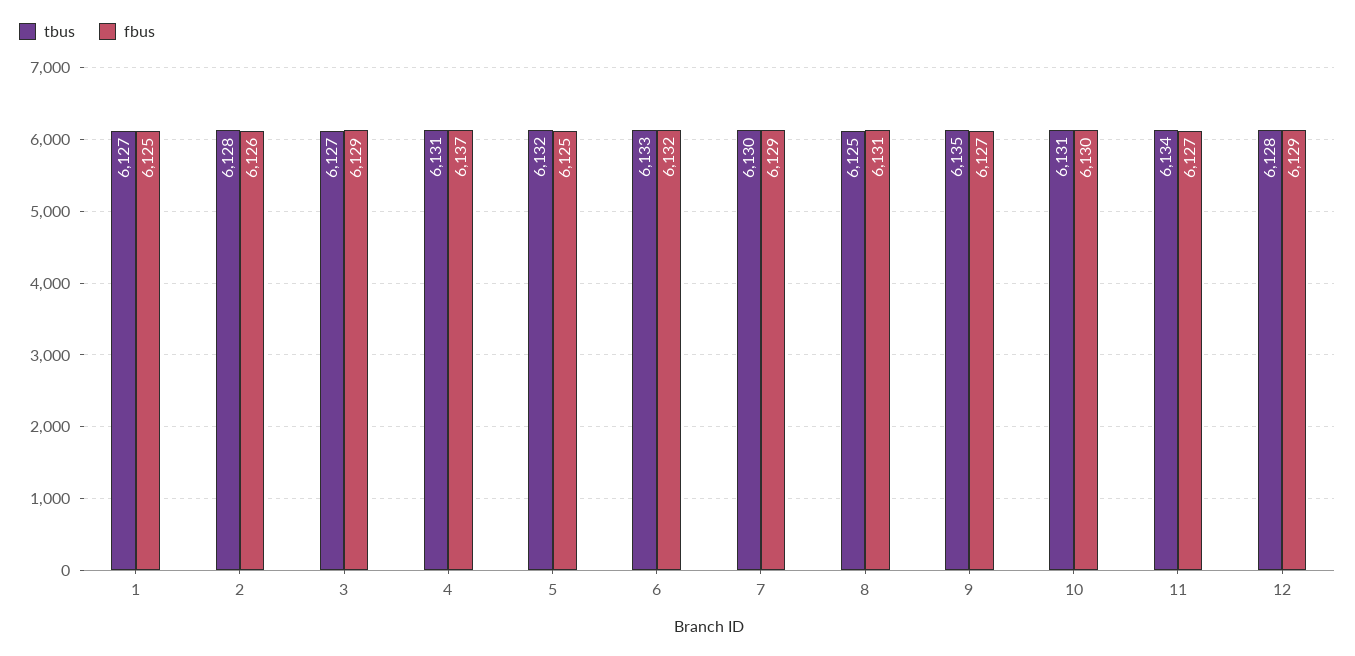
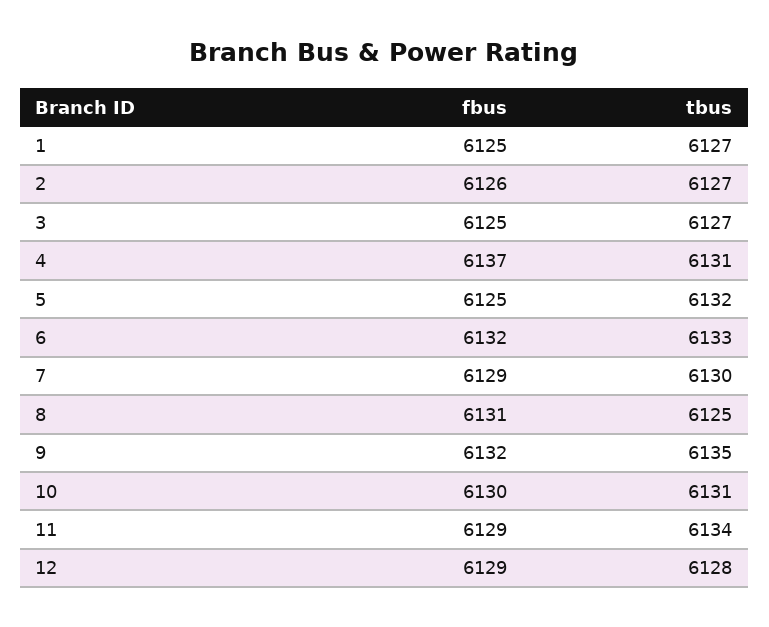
  {
    "tbus": {
      "1": 6127,
-     "2": 6128,
+     "2": 6127,
      "3": 6127,
      "4": 6131,
      "5": 6132,
      "6": 6133,
      "7": 6130,
      "8": 6125,
      "9": 6135,
      "10": 6131,
      "11": 6134,
      "12": 6128
    },
    "fbus": {
      "1": 6125,
      "2": 6126,
-     "3": 6129,
+     "3": 6125,
      "4": 6137,
      "5": 6125,
      "6": 6132,
      "7": 6129,
      "8": 6131,
-     "9": 6127,
+     "9": 6132,
      "10": 6130,
-     "11": 6127,
+     "11": 6129,
      "12": 6129
    }
  }

